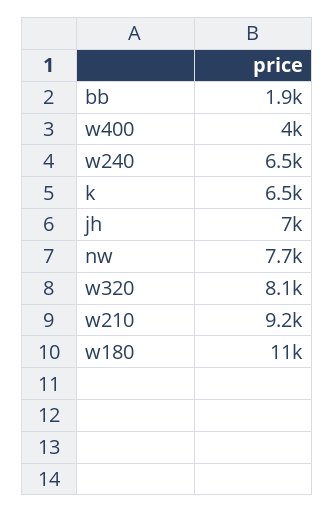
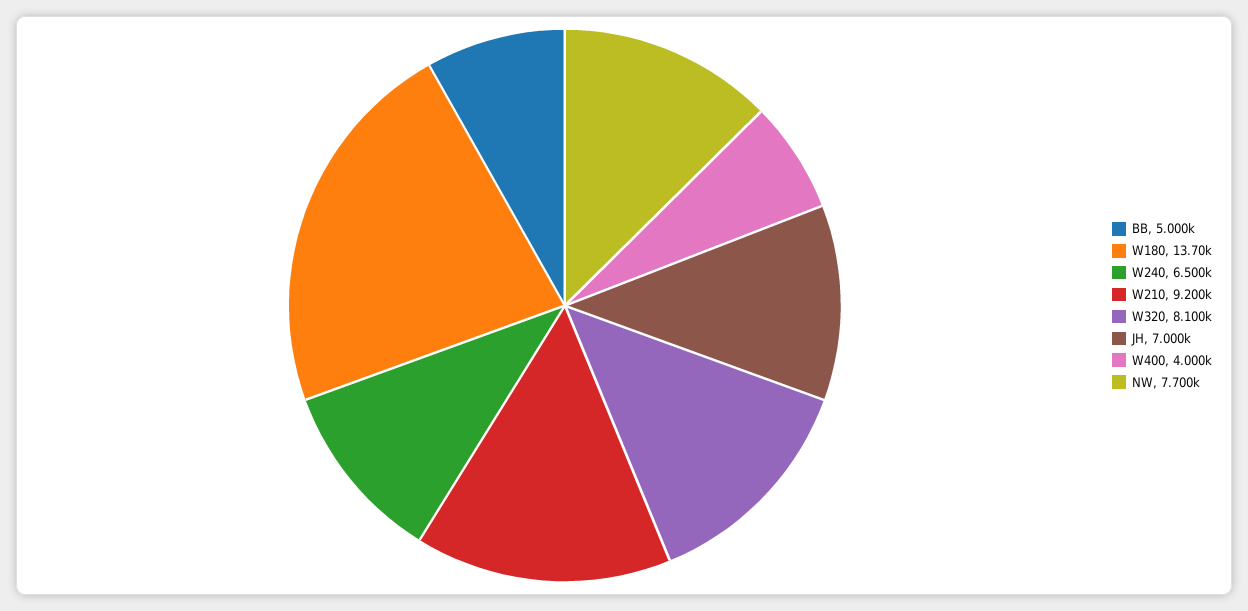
  {
-   "bb": 1900,
+   "bb": 5000,
    "w400": 4000,
    "w240": 6500,
-   "k": 6500,
    "jh": 7000,
    "nw": 7700,
    "w320": 8100,
    "w210": 9200,
-   "w180": 11000
+   "w180": 13700
  }

